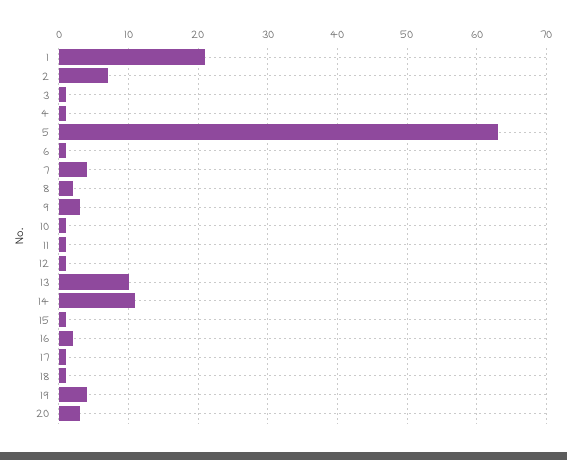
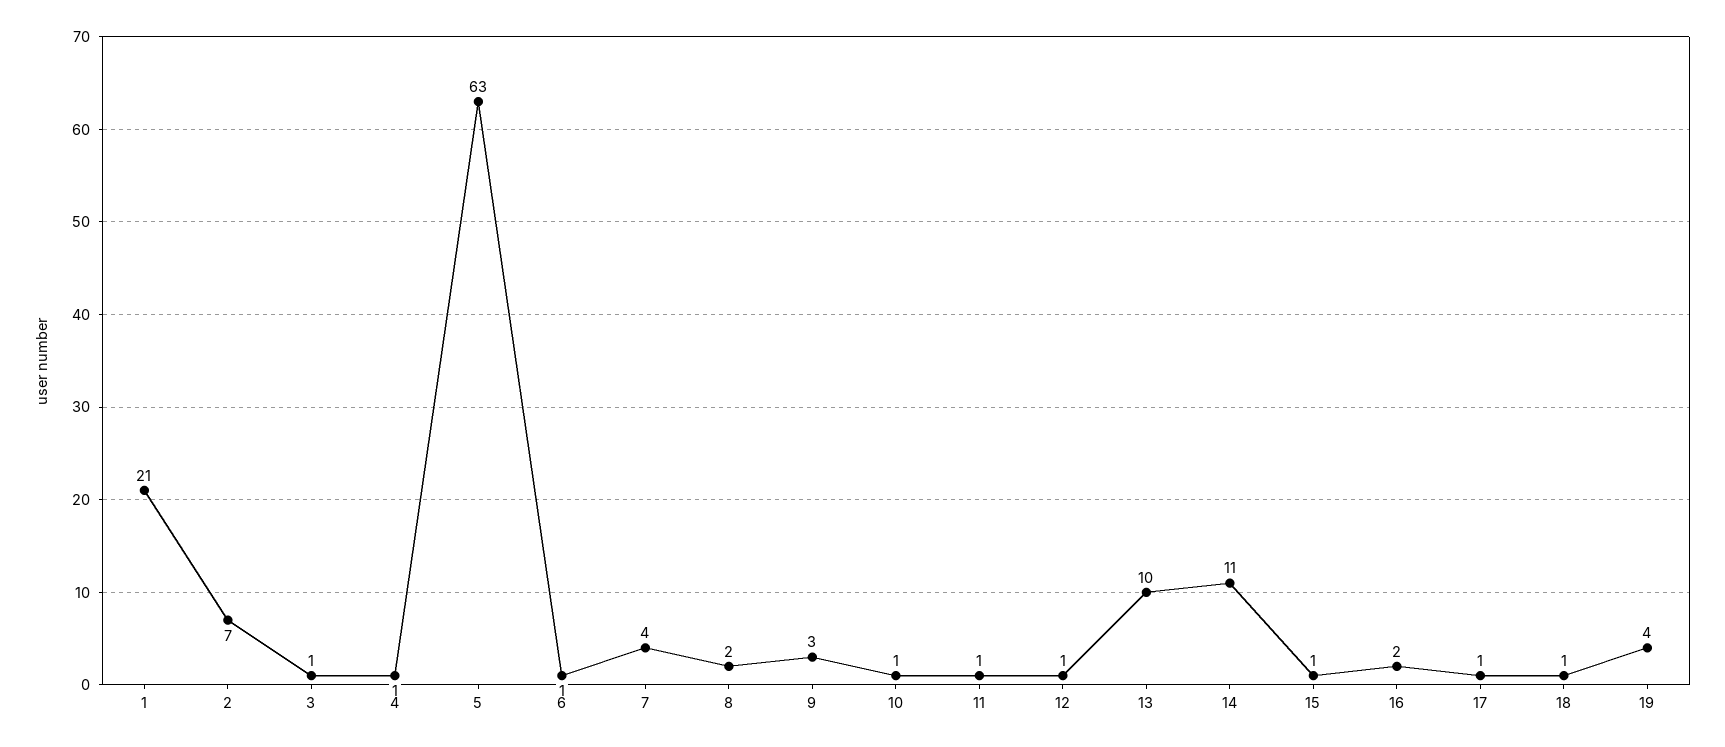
  {
    "1": 21,
    "2": 7,
    "3": 1,
    "4": 1,
    "5": 63,
    "6": 1,
    "7": 4,
    "8": 2,
    "9": 3,
    "10": 1,
    "11": 1,
    "12": 1,
    "13": 10,
    "14": 11,
    "15": 1,
    "16": 2,
    "17": 1,
    "18": 1,
-   "19": 4,
+   "19": 4
-   "20": 3
  }

